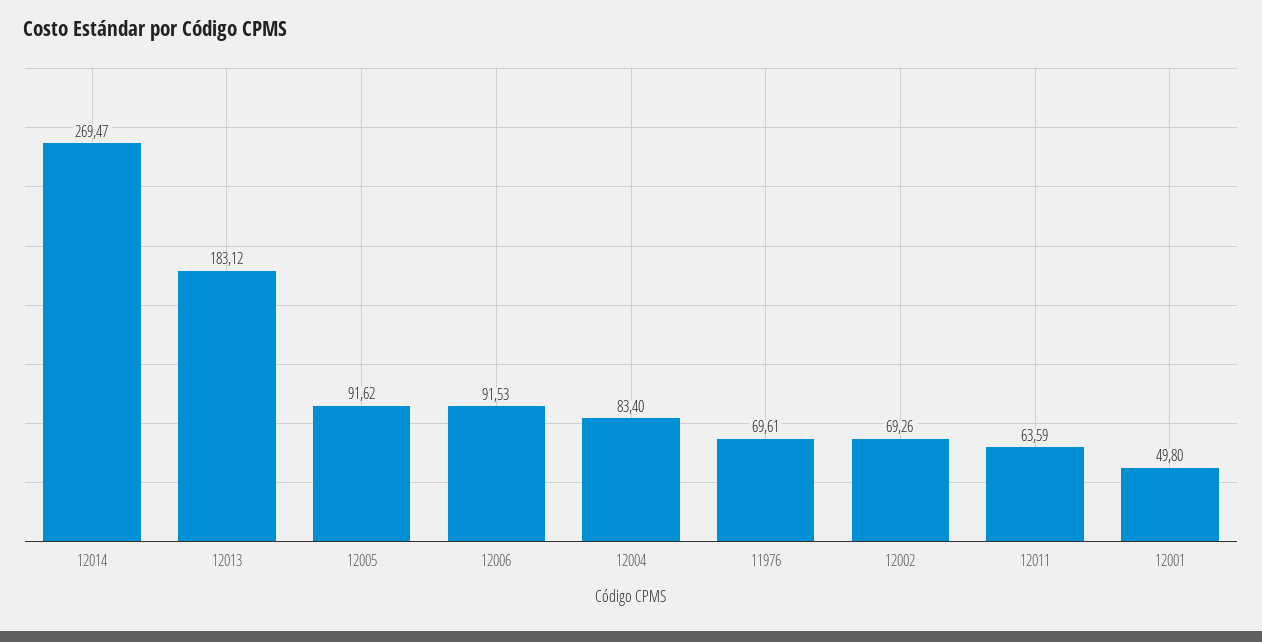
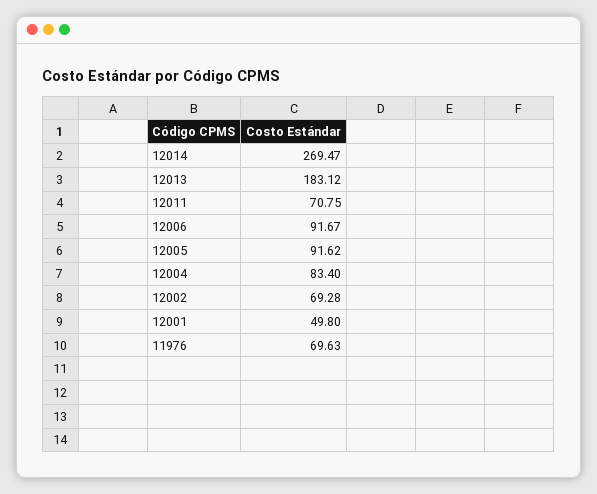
  {
    "12014": 269.47,
    "12013": 183.12,
    "12005": 91.62,
-   "12006": 91.53,
+   "12006": 91.67,
    "12004": 83.4,
-   "11976": 69.61,
+   "11976": 69.63,
-   "12002": 69.26,
+   "12002": 69.28,
-   "12011": 63.59,
+   "12011": 70.75,
    "12001": 49.8
  }

